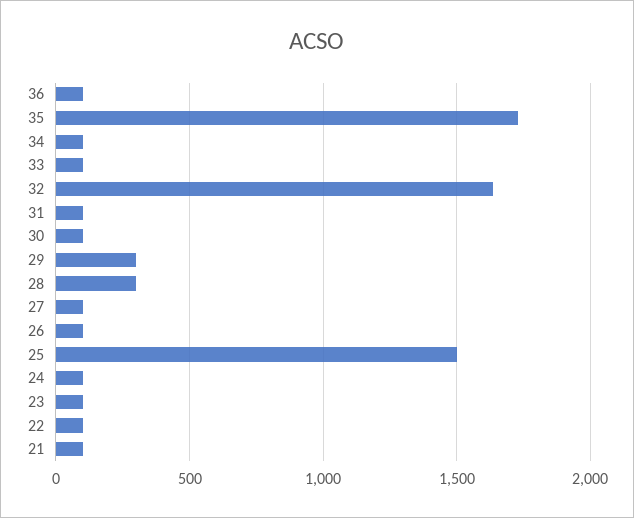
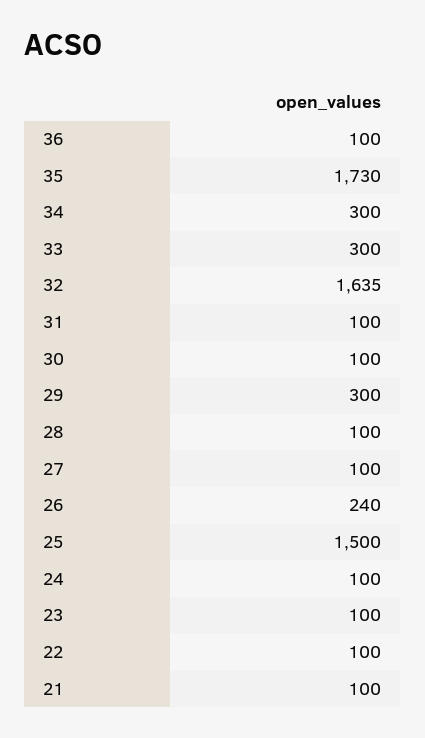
  {
    "36": 100,
    "35": 1730,
-   "34": 100,
+   "34": 300,
-   "33": 100,
+   "33": 300,
    "32": 1635,
    "31": 100,
    "30": 100,
    "29": 300,
-   "28": 300,
+   "28": 100,
    "27": 100,
-   "26": 100,
+   "26": 240,
    "25": 1500,
    "24": 100,
    "23": 100,
    "22": 100,
    "21": 100
  }

